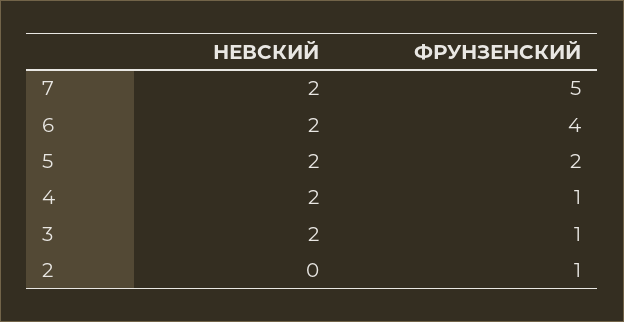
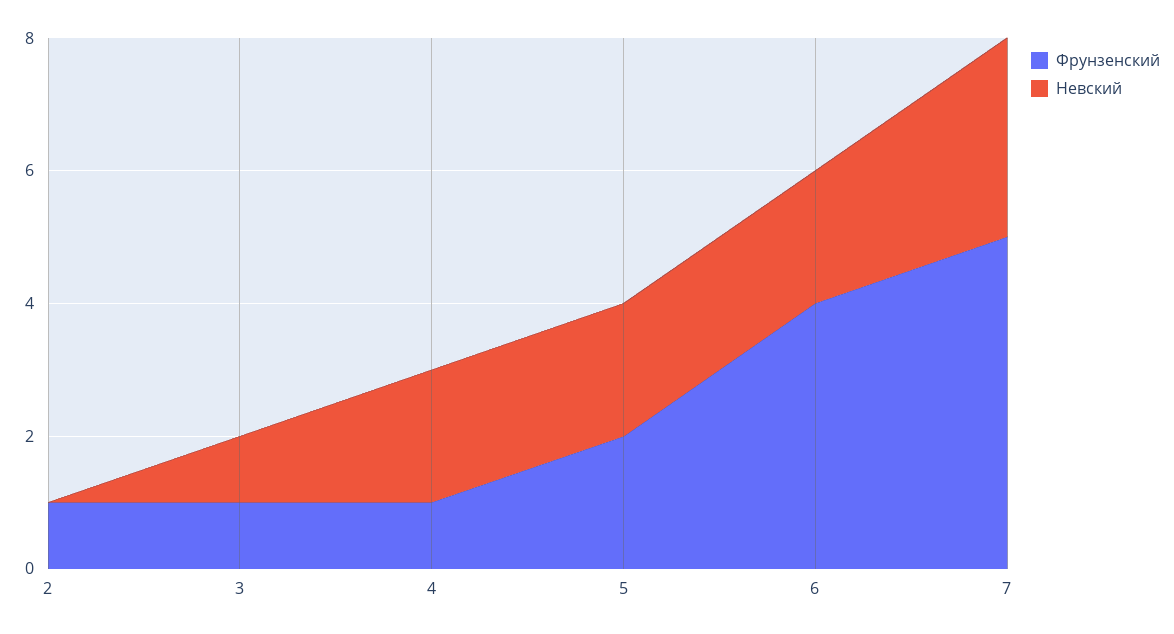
  {
    "НЕВСКИЙ": {
-     "7": 2,
+     "7": 3,
      "6": 2,
      "5": 2,
      "4": 2,
-     "3": 2,
+     "3": 1,
      "2": 0
    },
    "ФРУНЗЕНСКИЙ": {
      "7": 5,
      "6": 4,
      "5": 2,
      "4": 1,
      "3": 1,
      "2": 1
    }
  }

